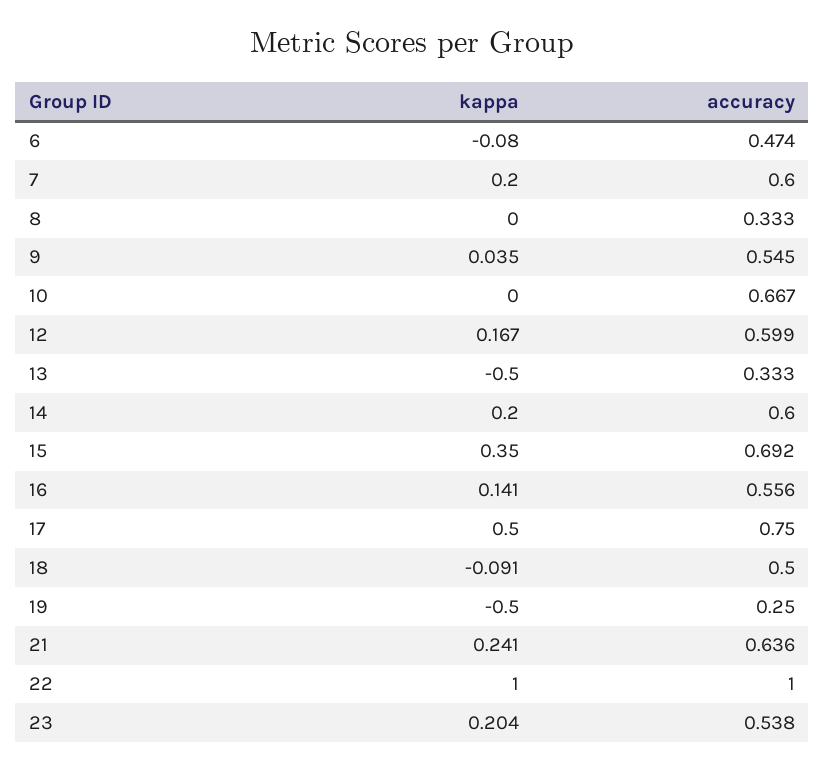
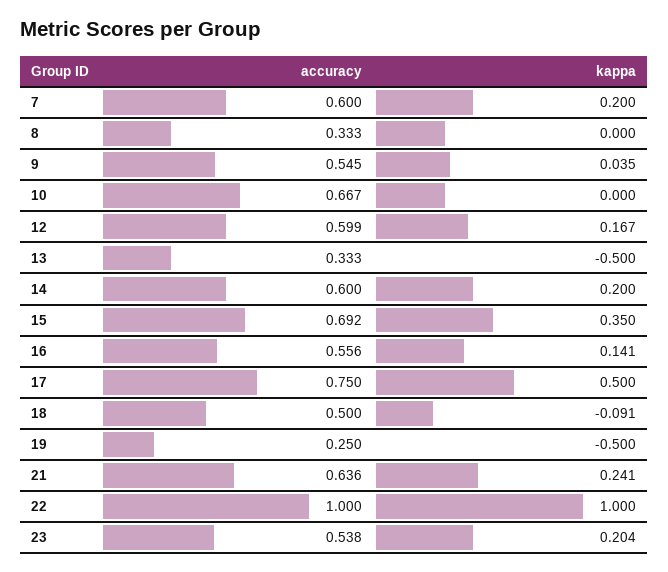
  {
    "kappa": {
-     "6": -0.08,
      "7": 0.2,
      "8": 0,
      "9": 0.035,
      "10": 0,
      "12": 0.167,
      "13": -0.5,
      "14": 0.2,
      "15": 0.35,
      "16": 0.141,
      "17": 0.5,
      "18": -0.091,
      "19": -0.5,
      "21": 0.241,
      "22": 1,
      "23": 0.204
    },
    "accuracy": {
-     "6": 0.474,
      "7": 0.6,
      "8": 0.333,
      "9": 0.545,
      "10": 0.667,
      "12": 0.599,
      "13": 0.333,
      "14": 0.6,
      "15": 0.692,
      "16": 0.556,
      "17": 0.75,
      "18": 0.5,
      "19": 0.25,
      "21": 0.636,
      "22": 1,
      "23": 0.538
    }
  }

